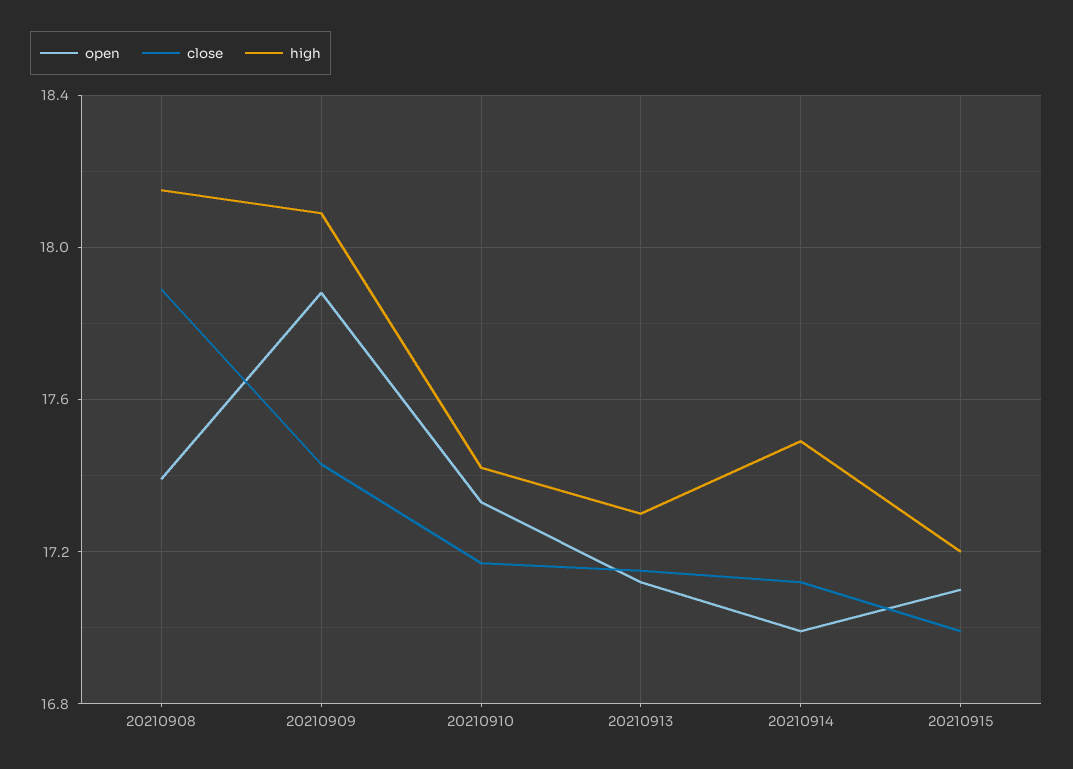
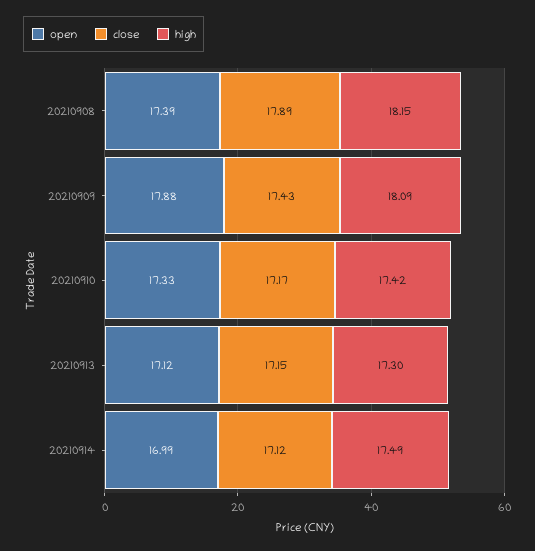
  {
    "open": {
      "20210908": 17.39,
      "20210909": 17.88,
      "20210910": 17.33,
      "20210913": 17.12,
-     "20210914": 16.99,
+     "20210914": 16.99
-     "20210915": 17.1
    },
    "close": {
      "20210908": 17.89,
      "20210909": 17.43,
      "20210910": 17.17,
      "20210913": 17.15,
-     "20210914": 17.12,
+     "20210914": 17.12
-     "20210915": 17
    },
    "high": {
      "20210908": 18.15,
      "20210909": 18.09,
      "20210910": 17.42,
      "20210913": 17.3,
-     "20210914": 17.49,
+     "20210914": 17.49
-     "20210915": 17.2
    }
  }

